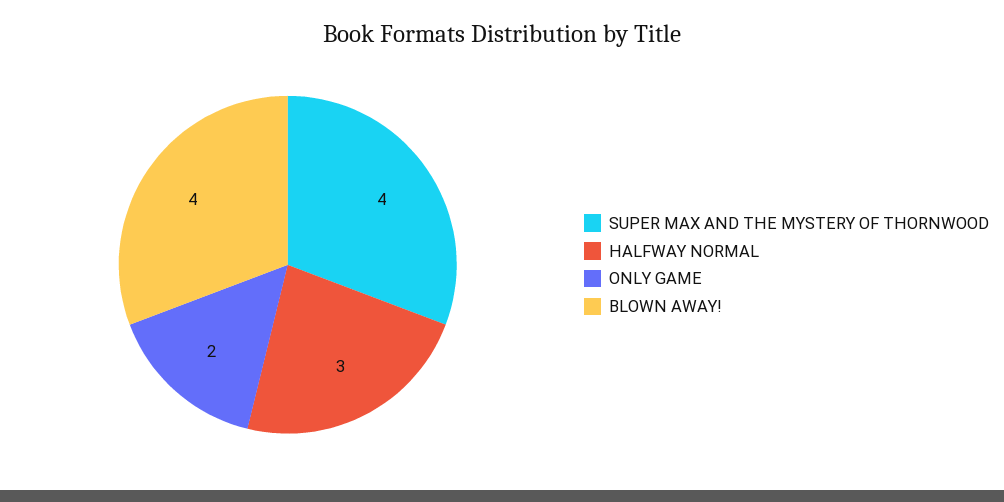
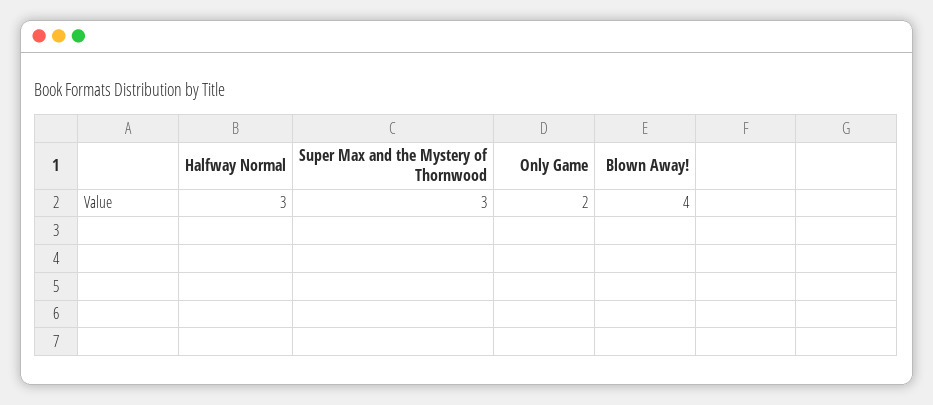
  {
-   "SUPER MAX AND THE MYSTERY OF THORNWOOD": 4,
+   "SUPER MAX AND THE MYSTERY OF THORNWOOD": 3,
    "HALFWAY NORMAL": 3,
    "ONLY GAME": 2,
    "BLOWN AWAY!": 4
  }

